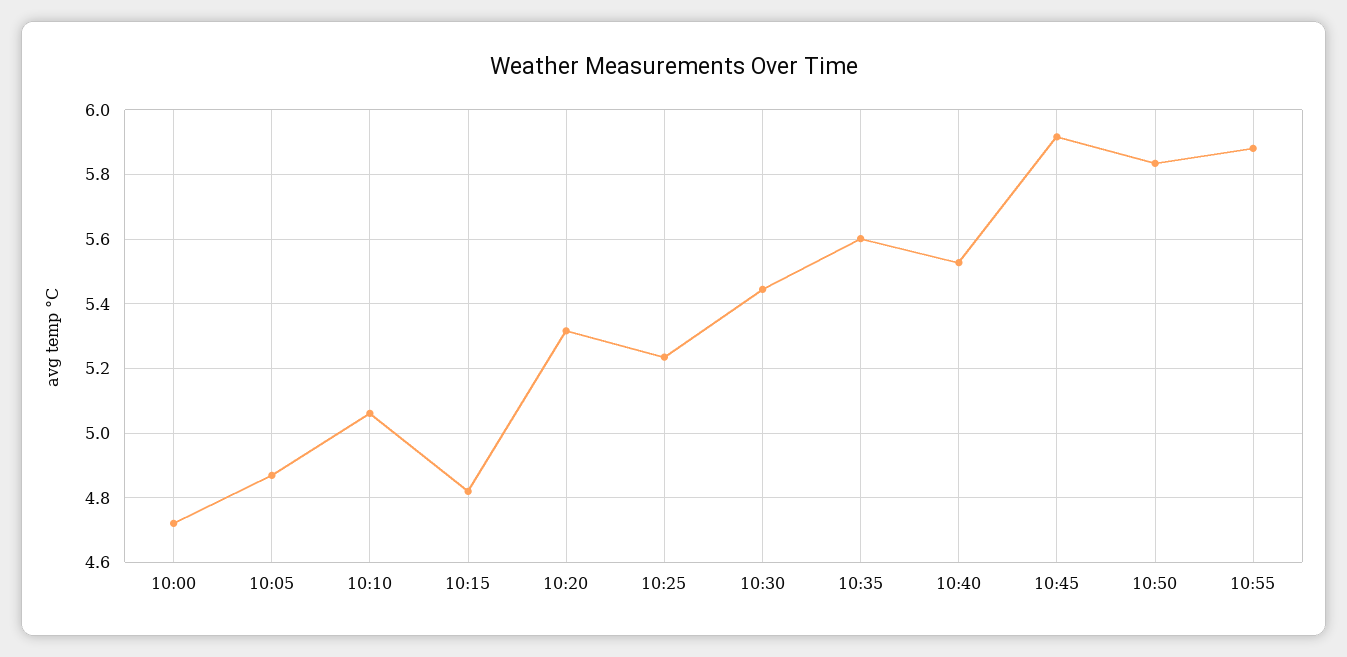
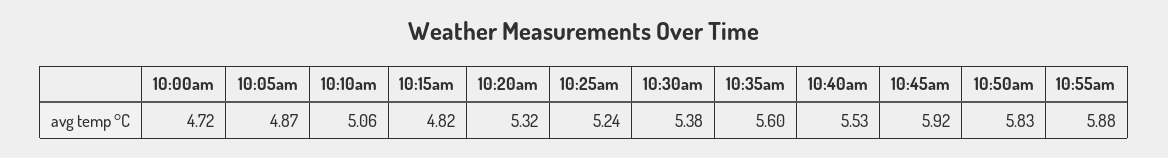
  {
    "10:00": 4.72,
    "10:05": 4.87,
    "10:10": 5.06,
    "10:15": 4.82,
    "10:20": 5.32,
    "10:25": 5.24,
-   "10:30": 5.44,
+   "10:30": 5.38,
    "10:35": 5.6,
    "10:40": 5.53,
    "10:45": 5.92,
    "10:50": 5.83,
    "10:55": 5.88
  }

